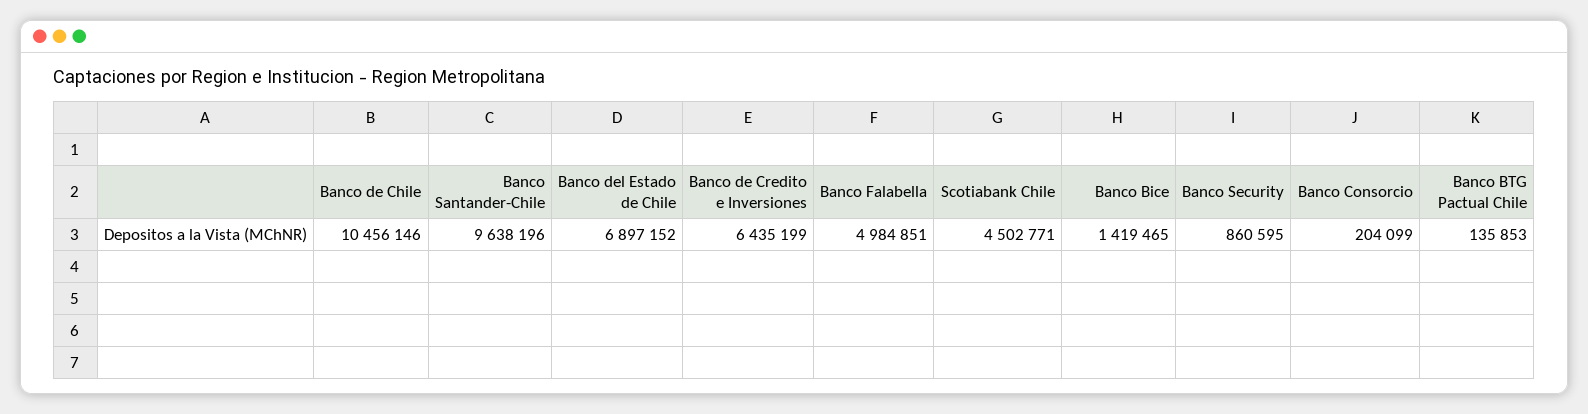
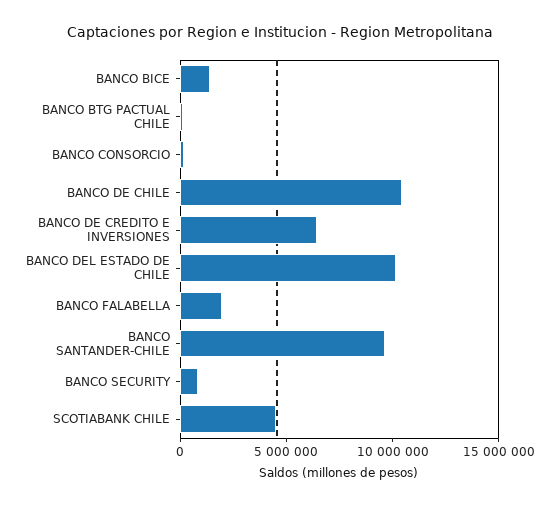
  {
    "Banco de Chile": 10456146,
    "Banco Santander-Chile": 9638196,
-   "Banco del Estado de Chile": 6897152,
+   "Banco del Estado de Chile": 10000000,
    "Banco de Credito e Inversiones": 6435199,
-   "Banco Falabella": 4984851,
+   "Banco Falabella": 2000000,
    "Scotiabank Chile": 4502771,
    "Banco Bice": 1419465,
    "Banco Security": 860595,
    "Banco Consorcio": 204099,
    "Banco BTG Pactual Chile": 135853
  }

